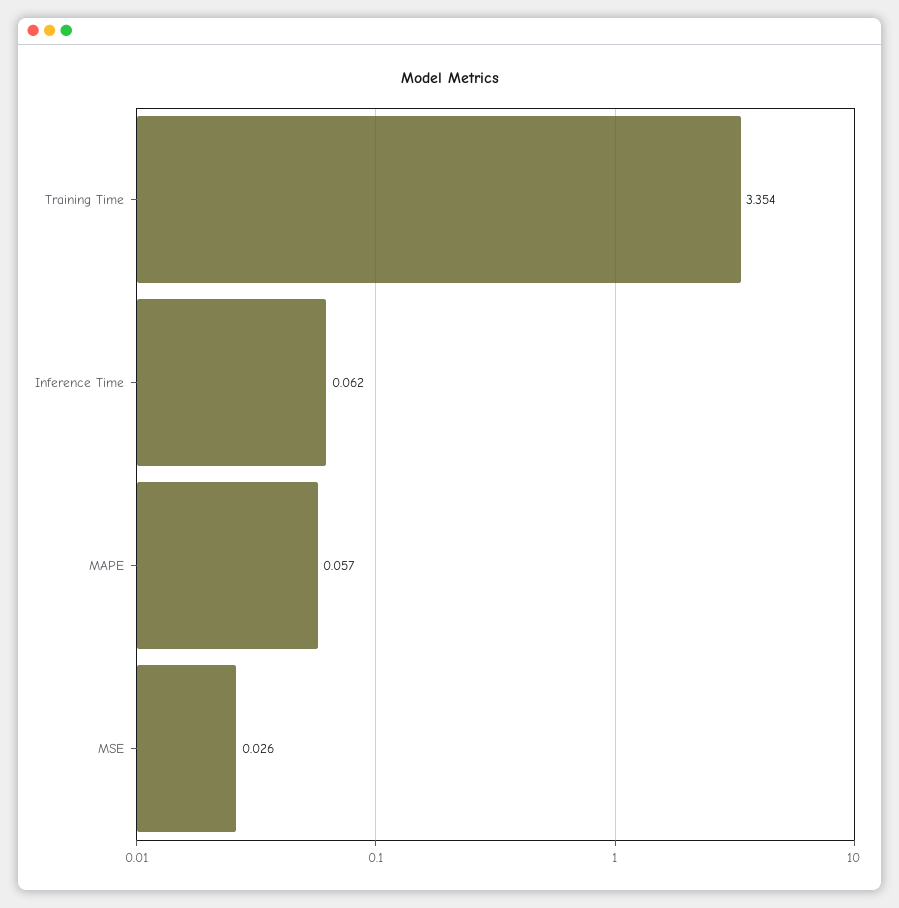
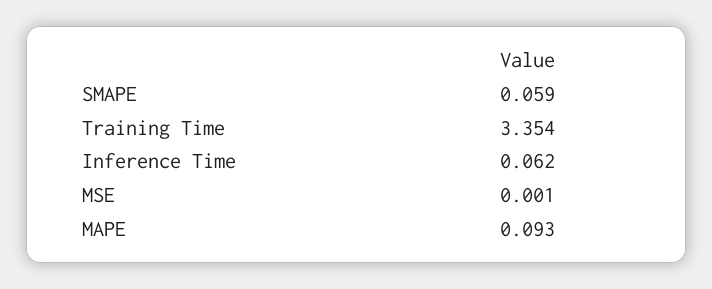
  {
    "Training Time": 3.354,
    "Inference Time": 0.062,
-   "MAPE": 0.057,
+   "MAPE": 0.093,
-   "MSE": 0.026
+   "MSE": 0.001,
+   "SMAPE": 0.059
  }

